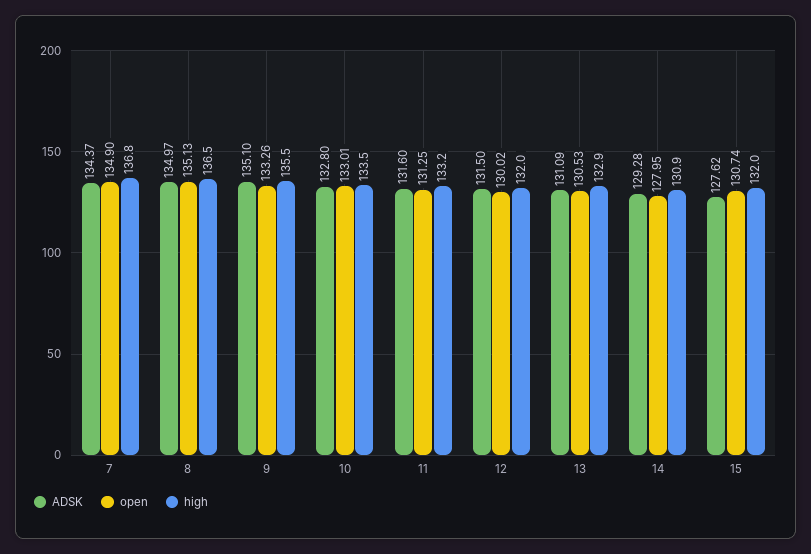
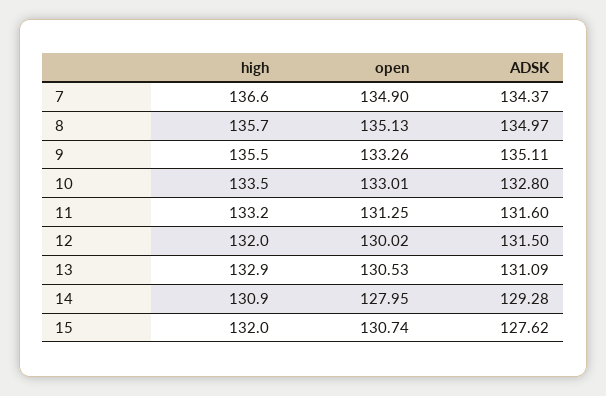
  {
    "ADSK": {
      "7": 134.37,
      "8": 134.97,
-     "9": 135.1,
+     "9": 135.11,
      "10": 132.8,
      "11": 131.6,
      "12": 131.5,
      "13": 131.09,
      "14": 129.28,
      "15": 127.62
    },
    "open": {
      "7": 134.9,
      "8": 135.13,
      "9": 133.26,
      "10": 133.01,
      "11": 131.25,
      "12": 130.02,
      "13": 130.53,
      "14": 127.95,
      "15": 130.74
    },
    "high": {
-     "7": 136.8,
+     "7": 136.6,
-     "8": 136.5,
+     "8": 135.7,
      "9": 135.5,
      "10": 133.5,
      "11": 133.2,
      "12": 132,
      "13": 132.9,
      "14": 130.9,
      "15": 132
    }
  }

